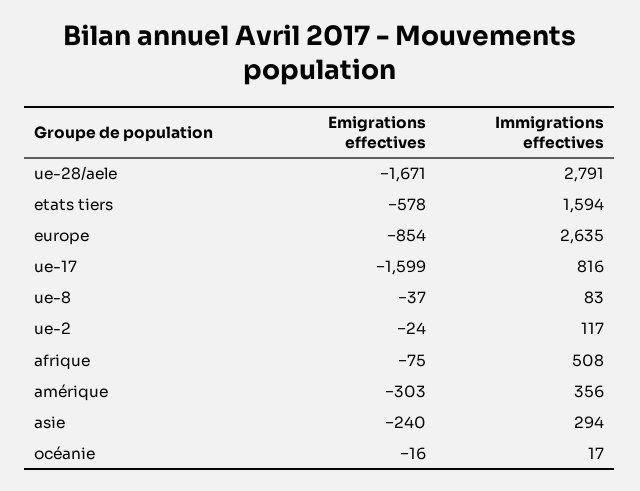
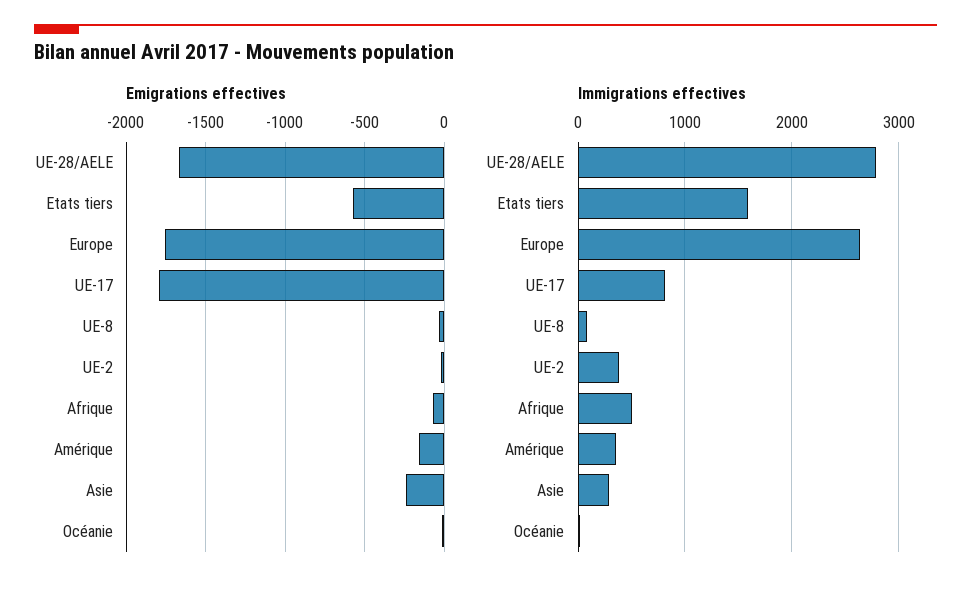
  {
    "Emigrations effectives": {
      "ue-28/aele": -1671,
      "etats tiers": -578,
-     "europe": -854,
+     "europe": -1750,
-     "ue-17": -1599,
+     "ue-17": -1800,
      "ue-8": -37,
      "ue-2": -24,
      "afrique": -75,
-     "amérique": -303,
+     "amérique": -150,
      "asie": -240,
      "océanie": -16
    },
    "Immigrations effectives": {
      "ue-28/aele": 2791,
      "etats tiers": 1594,
      "europe": 2635,
      "ue-17": 816,
      "ue-8": 83,
-     "ue-2": 117,
+     "ue-2": 400,
      "afrique": 508,
      "amérique": 356,
      "asie": 294,
      "océanie": 17
    }
  }

